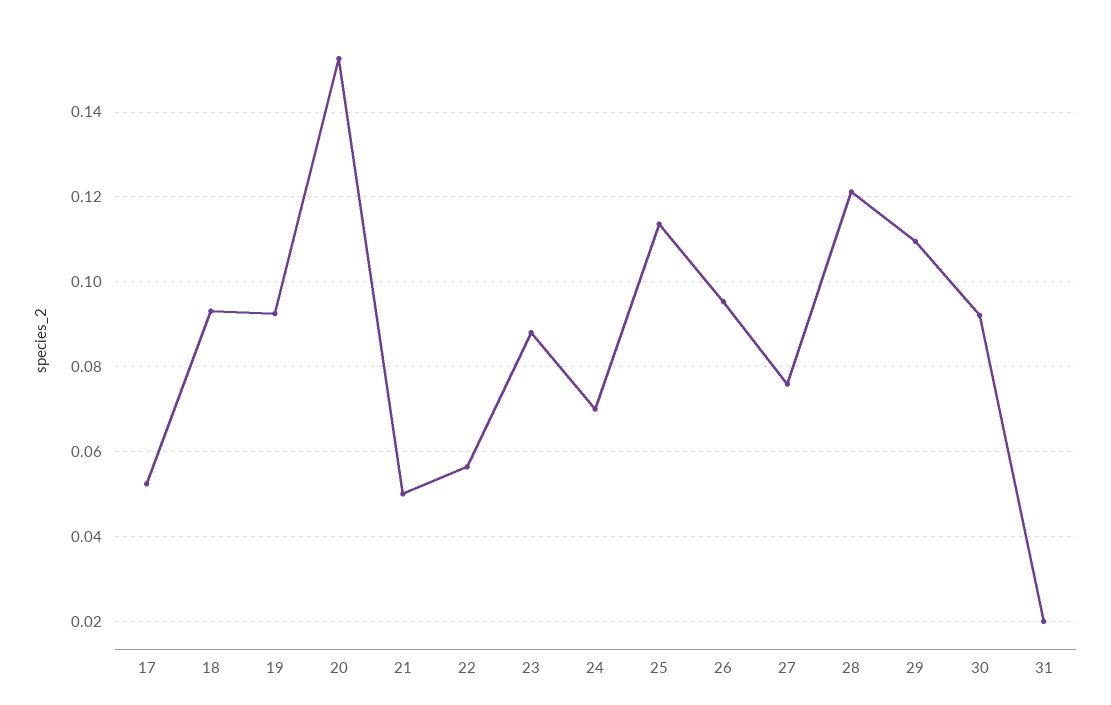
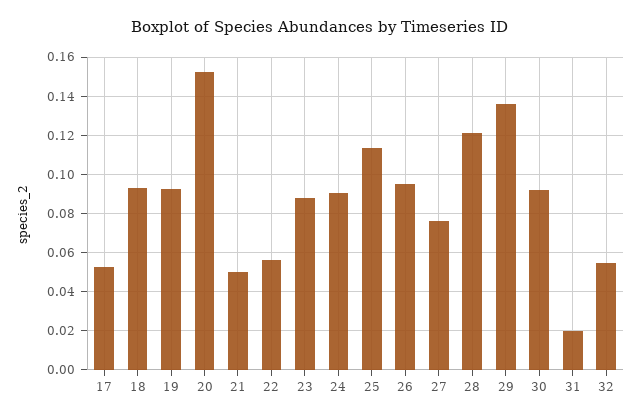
  {
    "17": 0.052,
    "18": 0.094,
    "19": 0.092,
    "20": 0.152,
    "21": 0.05,
    "22": 0.056,
    "23": 0.088,
-   "24": 0.07,
+   "24": 0.09,
    "25": 0.114,
    "26": 0.096,
    "27": 0.076,
    "28": 0.122,
-   "29": 0.11,
+   "29": 0.135,
    "30": 0.092,
-   "31": 0.02
+   "31": 0.02,
+   "32": 0.055
  }

